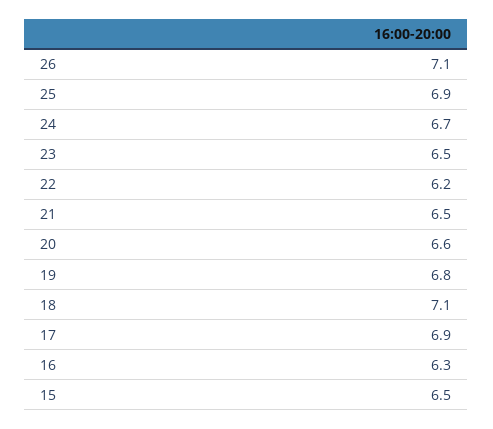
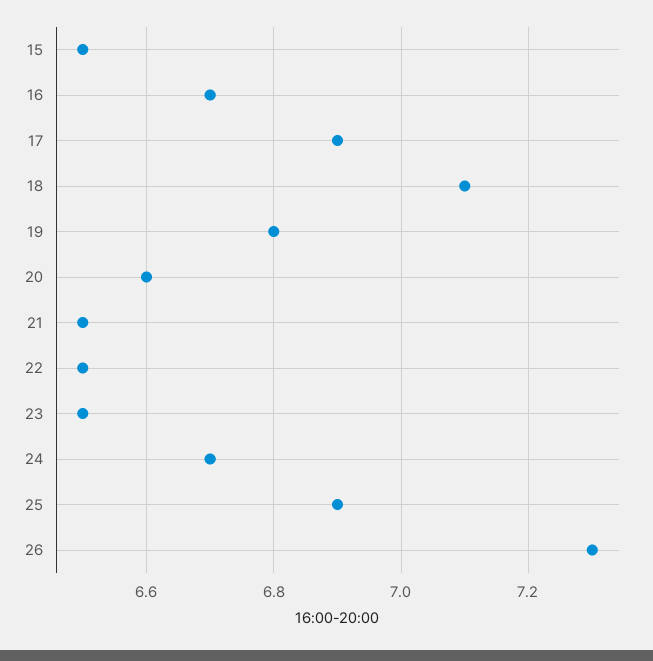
  {
-   "26": 7.1,
+   "26": 7.3,
    "25": 6.9,
    "24": 6.7,
    "23": 6.5,
-   "22": 6.2,
+   "22": 6.5,
    "21": 6.5,
    "20": 6.6,
    "19": 6.8,
    "18": 7.1,
    "17": 6.9,
-   "16": 6.3,
+   "16": 6.7,
    "15": 6.5
  }

